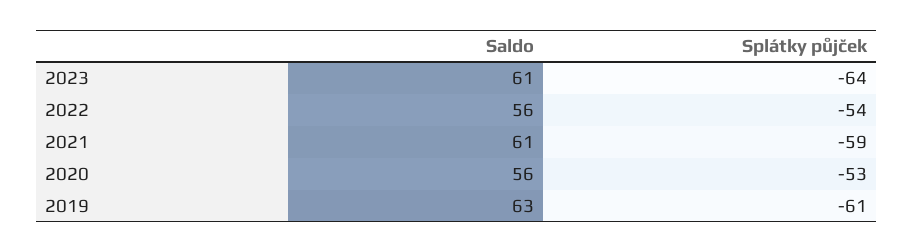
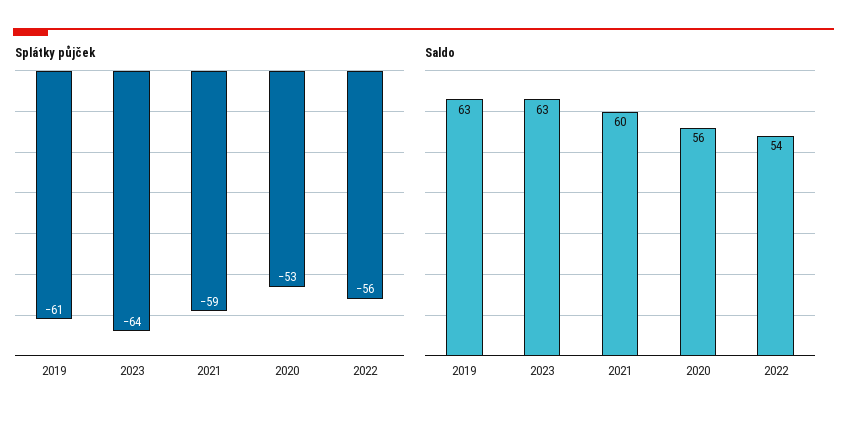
  {
    "Saldo": {
-     "2023": 61,
+     "2023": 63,
-     "2022": 56,
+     "2022": 54,
-     "2021": 61,
+     "2021": 60,
      "2020": 56,
      "2019": 63
    },
    "Splátky půjček": {
      "2023": -64,
-     "2022": -54,
+     "2022": -56,
      "2021": -59,
      "2020": -53,
      "2019": -61
    }
  }

